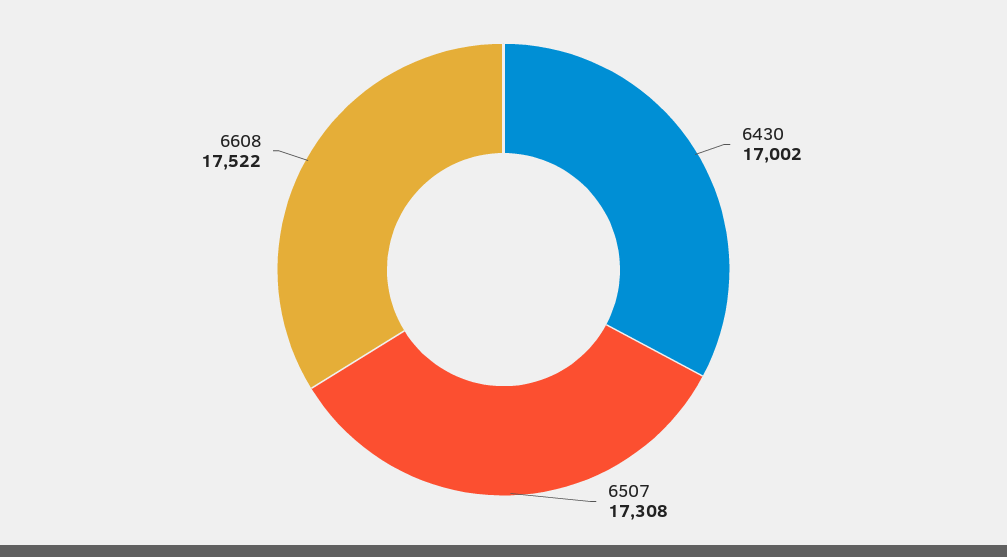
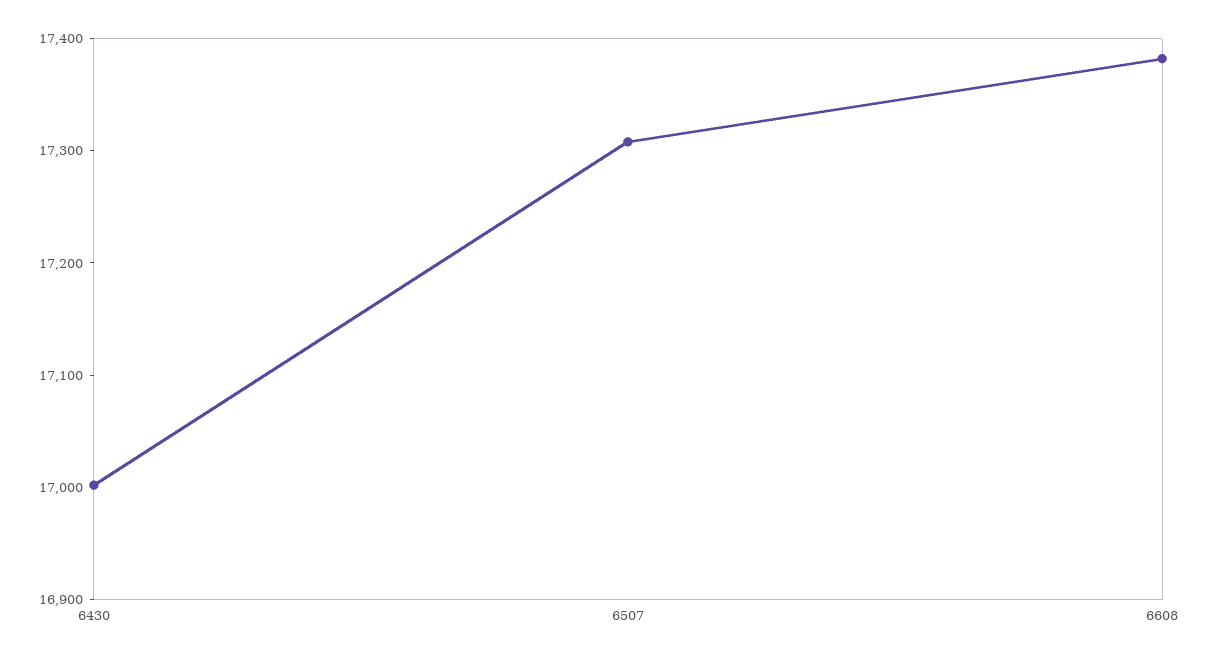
  {
    "6430": 17002,
    "6507": 17308,
-   "6608": 17522
+   "6608": 17380
  }

